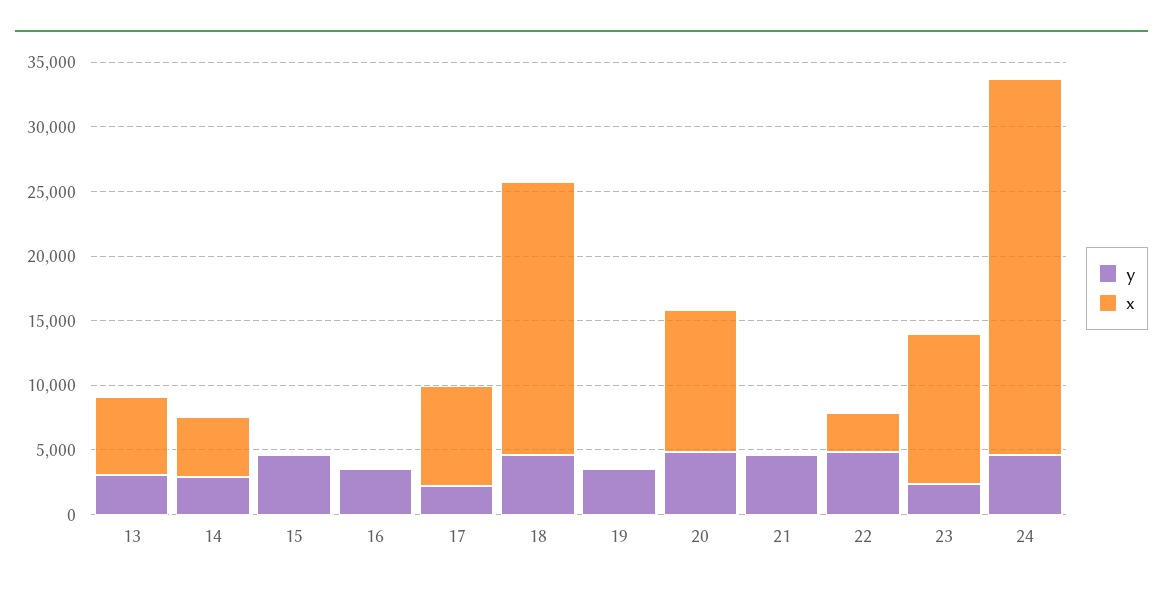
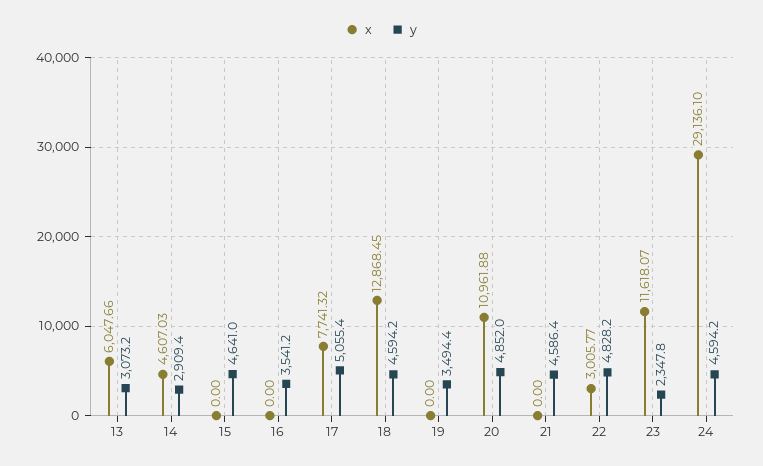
  {
    "y": {
      "13": 3073.2,
      "14": 2909.4,
      "15": 4641,
      "16": 3541.2,
-     "17": 2000,
+     "17": 5055.4,
      "18": 4594.2,
      "19": 3494.4,
      "20": 4852,
      "21": 4586.4,
      "22": 4828.2,
      "23": 2347.8,
      "24": 4594.2
    },
    "x": {
      "13": 6047.66,
      "14": 4607.03,
      "15": 0,
      "16": 0,
      "17": 7741.32,
-     "18": 21000,
+     "18": 12868.45,
      "19": 0,
      "20": 10961.88,
      "21": 0,
      "22": 3005.77,
      "23": 11618.07,
      "24": 29136.1
    }
  }

